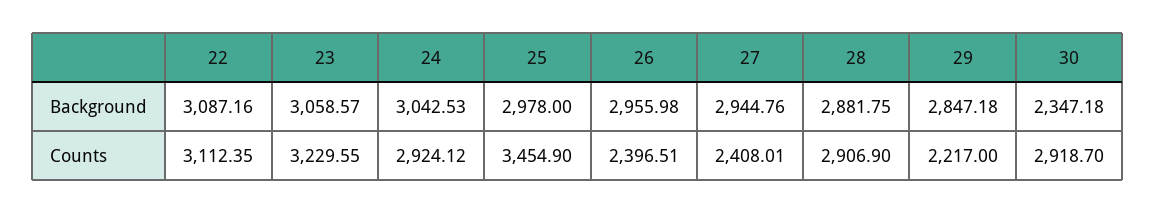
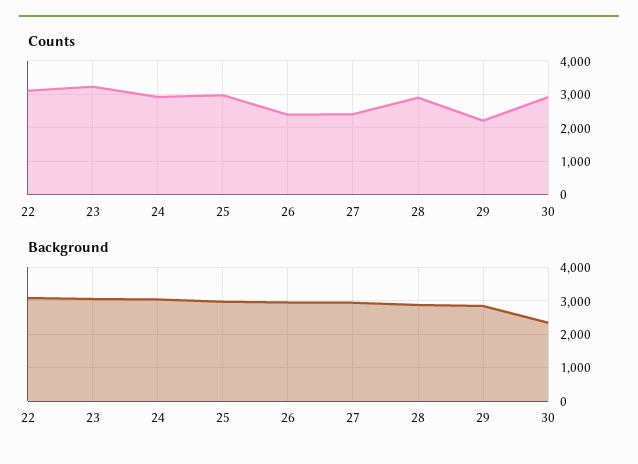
  {
    "Background": {
      "22": 3087.16,
      "23": 3058.57,
      "24": 3042.53,
      "25": 2978,
      "26": 2955.98,
      "27": 2944.76,
      "28": 2881.75,
      "29": 2847.18,
      "30": 2347.18
    },
    "Counts": {
      "22": 3112.35,
      "23": 3229.55,
      "24": 2924.12,
-     "25": 3454.9,
+     "25": 3000,
      "26": 2396.51,
      "27": 2408.01,
      "28": 2906.9,
      "29": 2217,
      "30": 2918.7
    }
  }

